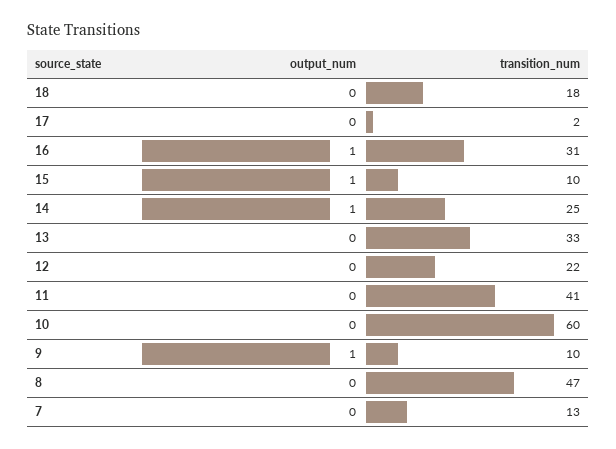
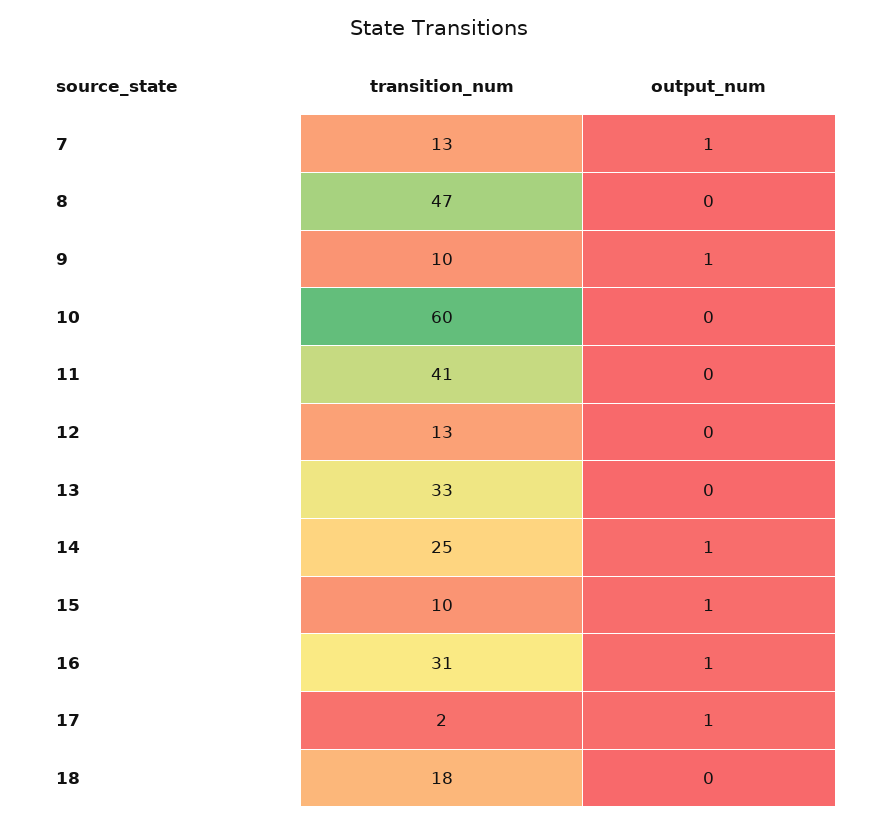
  {
    "output_num": {
      "18": 0,
-     "17": 0,
+     "17": 1,
      "16": 1,
      "15": 1,
      "14": 1,
      "13": 0,
      "12": 0,
      "11": 0,
      "10": 0,
      "9": 1,
      "8": 0,
-     "7": 0
+     "7": 1
    },
    "transition_num": {
      "18": 18,
      "17": 2,
      "16": 31,
      "15": 10,
      "14": 25,
      "13": 33,
-     "12": 22,
+     "12": 13,
      "11": 41,
      "10": 60,
      "9": 10,
      "8": 47,
      "7": 13
    }
  }

